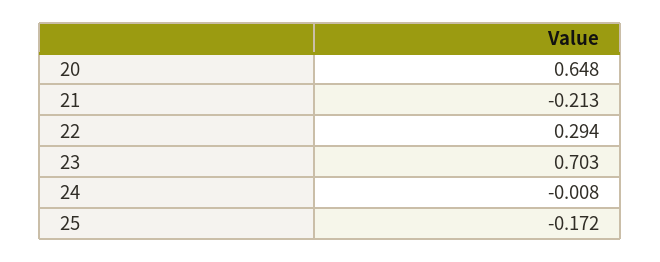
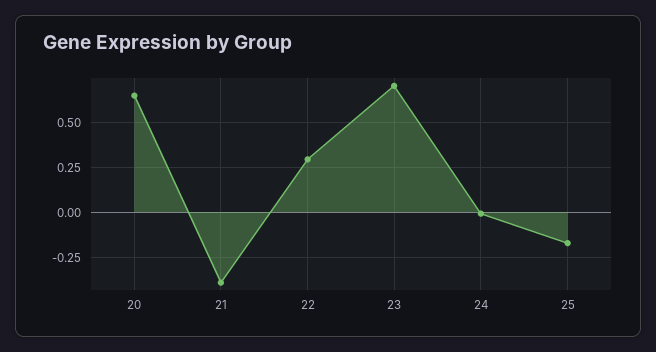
  {
    "20": 0.648,
-   "21": -0.213,
+   "21": -0.4,
    "22": 0.294,
    "23": 0.703,
    "24": -0.008,
    "25": -0.172
  }

